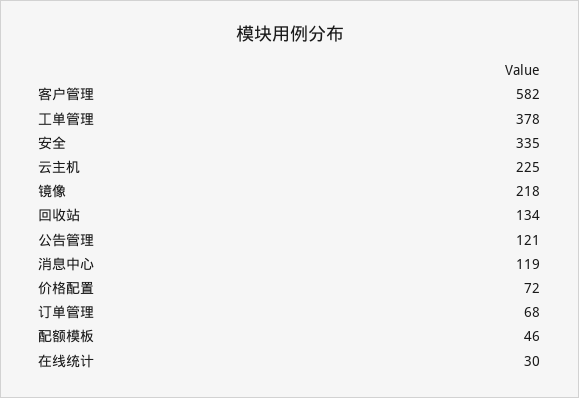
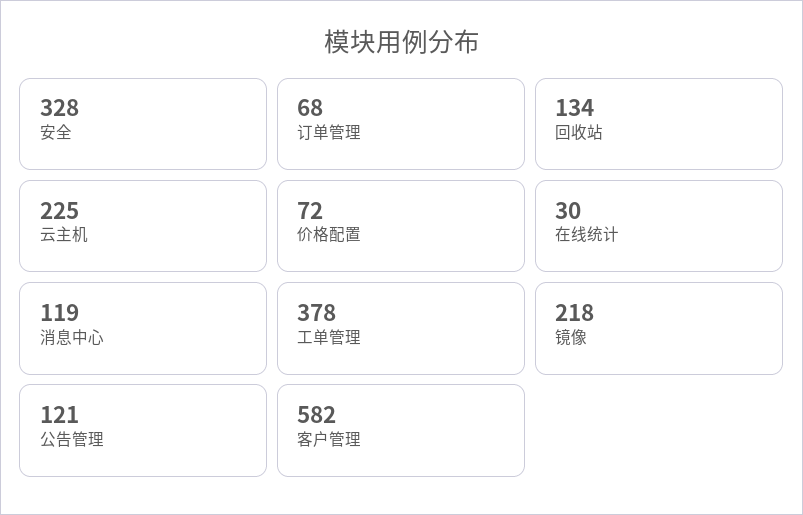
  {
    "客户管理": 582,
    "工单管理": 378,
-   "安全": 335,
+   "安全": 328,
    "云主机": 225,
    "镜像": 218,
    "回收站": 134,
    "公告管理": 121,
    "消息中心": 119,
    "价格配置": 72,
    "订单管理": 68,
-   "配额模板": 46,
    "在线统计": 30
  }

